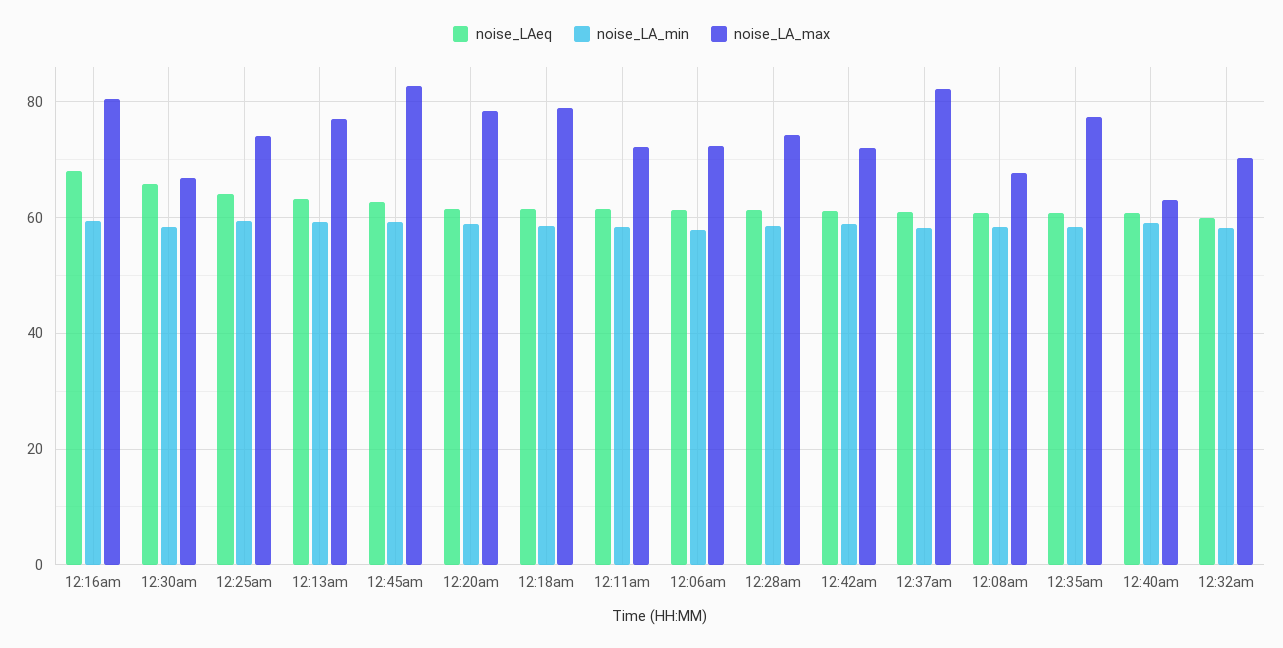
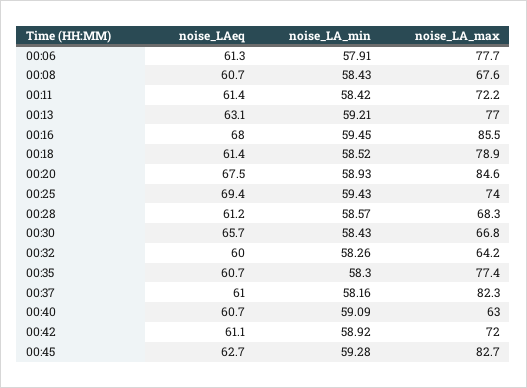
  {
    "noise_LAeq": {
      "12:16am": 68,
      "12:30am": 65.7,
-     "12:25am": 64,
+     "12:25am": 69.4,
      "12:13am": 63.1,
      "12:45am": 62.7,
-     "12:20am": 62,
+     "12:20am": 67.5,
      "12:18am": 61.4,
      "12:11am": 61.4,
      "12:06am": 61.3,
      "12:28am": 61.2,
      "12:42am": 61.1,
      "12:37am": 61,
      "12:08am": 60.7,
      "12:35am": 60.7,
      "12:40am": 60.7,
      "12:32am": 60
    },
    "noise_LA_min": {
      "12:16am": 59.45,
      "12:30am": 58.43,
      "12:25am": 59.43,
      "12:13am": 59.21,
      "12:45am": 59.28,
      "12:20am": 58.93,
      "12:18am": 58.52,
      "12:11am": 58.42,
      "12:06am": 57.91,
      "12:28am": 58.57,
      "12:42am": 58.92,
      "12:37am": 58.16,
      "12:08am": 58.43,
      "12:35am": 58.3,
      "12:40am": 59.09,
      "12:32am": 58.26
    },
    "noise_LA_max": {
-     "12:16am": 80,
+     "12:16am": 85.5,
      "12:30am": 66.8,
      "12:25am": 74,
      "12:13am": 77,
      "12:45am": 82.7,
-     "12:20am": 78,
+     "12:20am": 84.6,
      "12:18am": 78.9,
      "12:11am": 72.2,
-     "12:06am": 72,
+     "12:06am": 77.7,
-     "12:28am": 74,
+     "12:28am": 68.3,
      "12:42am": 72,
      "12:37am": 82.3,
      "12:08am": 67.6,
      "12:35am": 77.4,
      "12:40am": 63,
-     "12:32am": 70
+     "12:32am": 64.2
    }
  }

